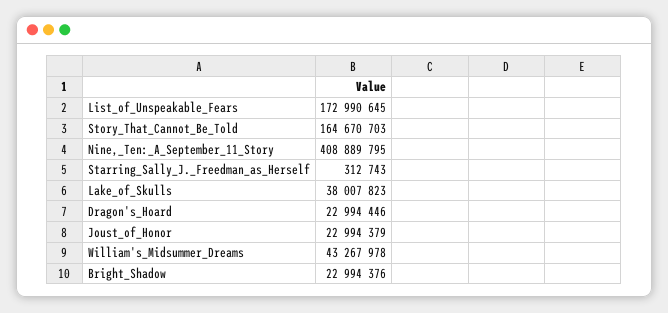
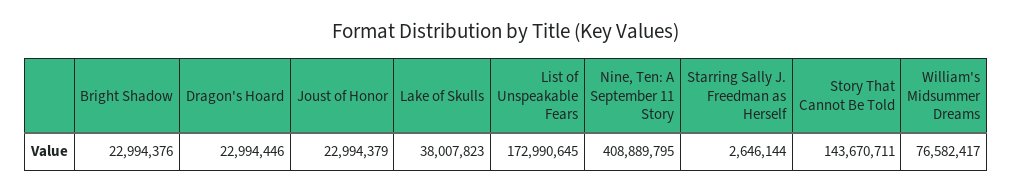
  {
    "List_of_Unspeakable_Fears": 172990645,
-   "Story_That_Cannot_Be_Told": 164670703,
+   "Story_That_Cannot_Be_Told": 143670711,
    "Nine,_Ten:_A_September_11_Story": 408889795,
-   "Starring_Sally_J._Freedman_as_Herself": 312743,
+   "Starring_Sally_J._Freedman_as_Herself": 2646144,
    "Lake_of_Skulls": 38007823,
    "Dragon's_Hoard": 22994446,
    "Joust_of_Honor": 22994379,
-   "William's_Midsummer_Dreams": 43267978,
+   "William's_Midsummer_Dreams": 76582417,
    "Bright_Shadow": 22994376
  }

